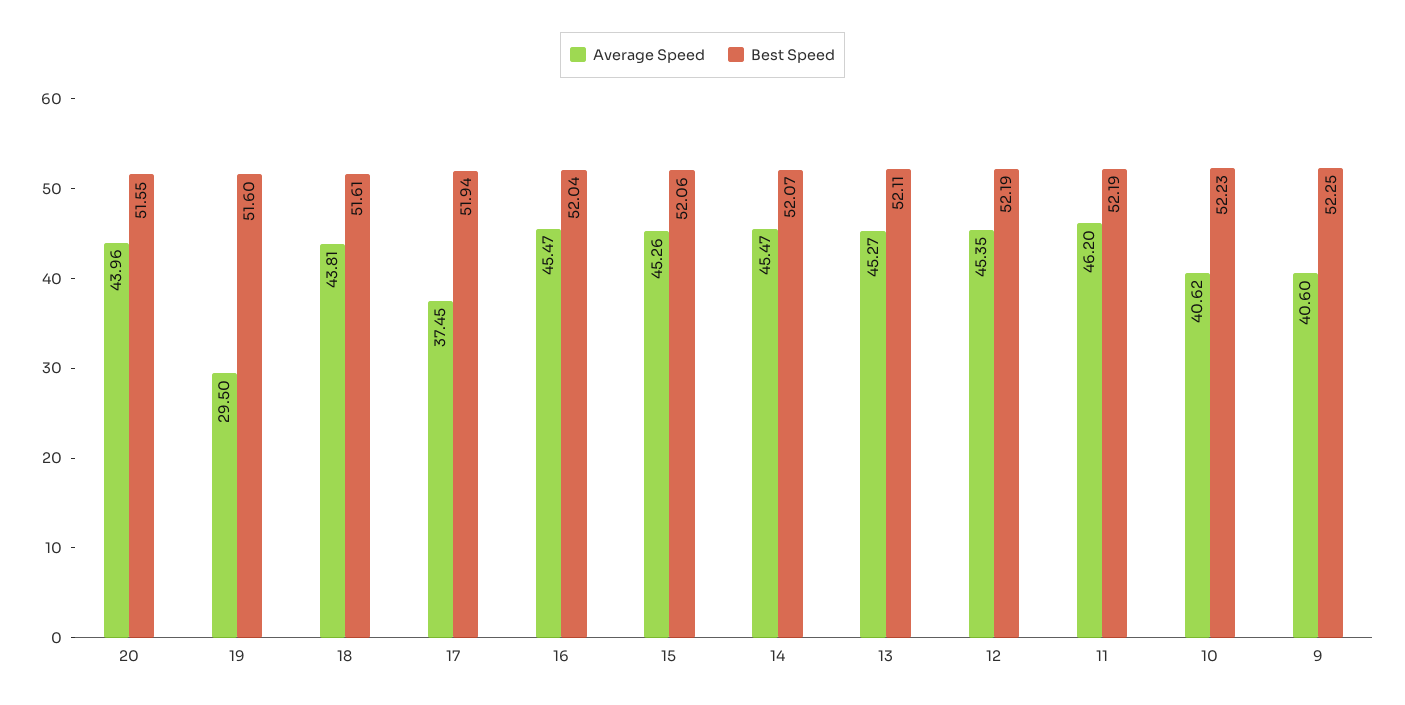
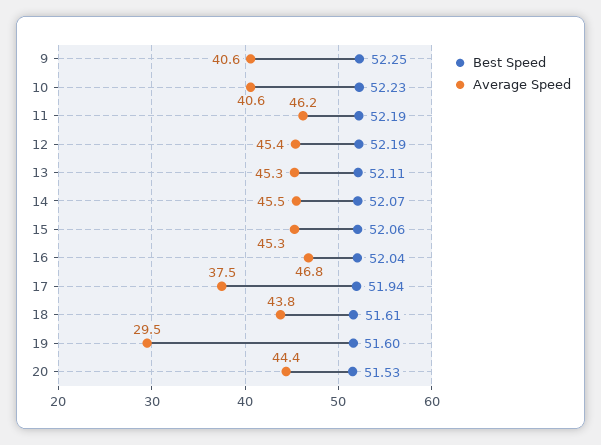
  {
    "Average Speed": {
-     "20": 43.96,
+     "20": 44.4,
      "19": 29.5,
      "18": 43.81,
      "17": 37.45,
-     "16": 45.47,
+     "16": 46.8,
      "15": 45.26,
      "14": 45.47,
      "13": 45.27,
      "12": 45.35,
      "11": 46.2,
      "10": 40.62,
      "9": 40.6
    },
    "Best Speed": {
-     "20": 51.55,
+     "20": 51.53,
      "19": 51.6,
      "18": 51.61,
      "17": 51.94,
      "16": 52.04,
      "15": 52.06,
      "14": 52.07,
      "13": 52.11,
      "12": 52.19,
      "11": 52.19,
      "10": 52.23,
      "9": 52.25
    }
  }

